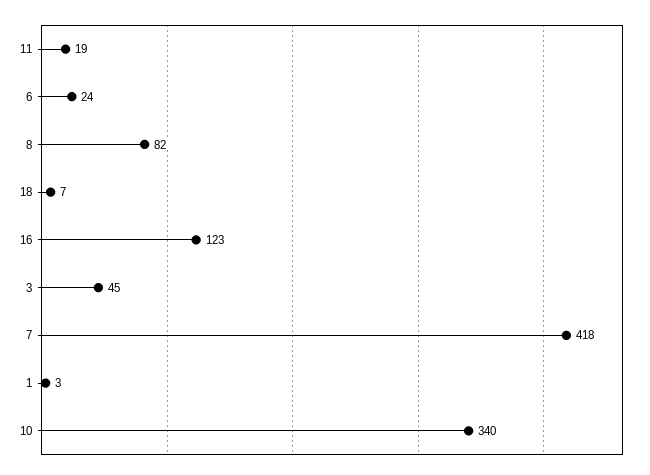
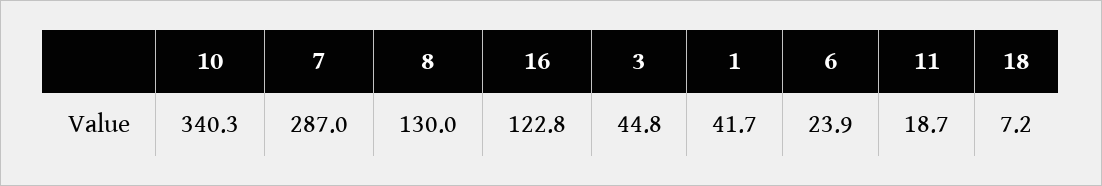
  {
    "11": 18.7,
    "6": 23.9,
-   "8": 82,
+   "8": 130,
    "18": 7.2,
    "16": 122.8,
    "3": 44.8,
-   "7": 418,
+   "7": 287,
-   "1": 3,
+   "1": 41.7,
    "10": 340.3
  }

